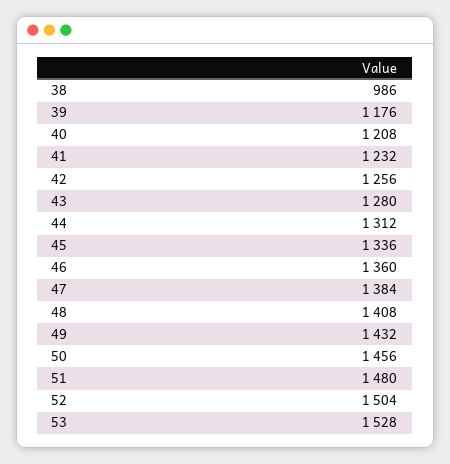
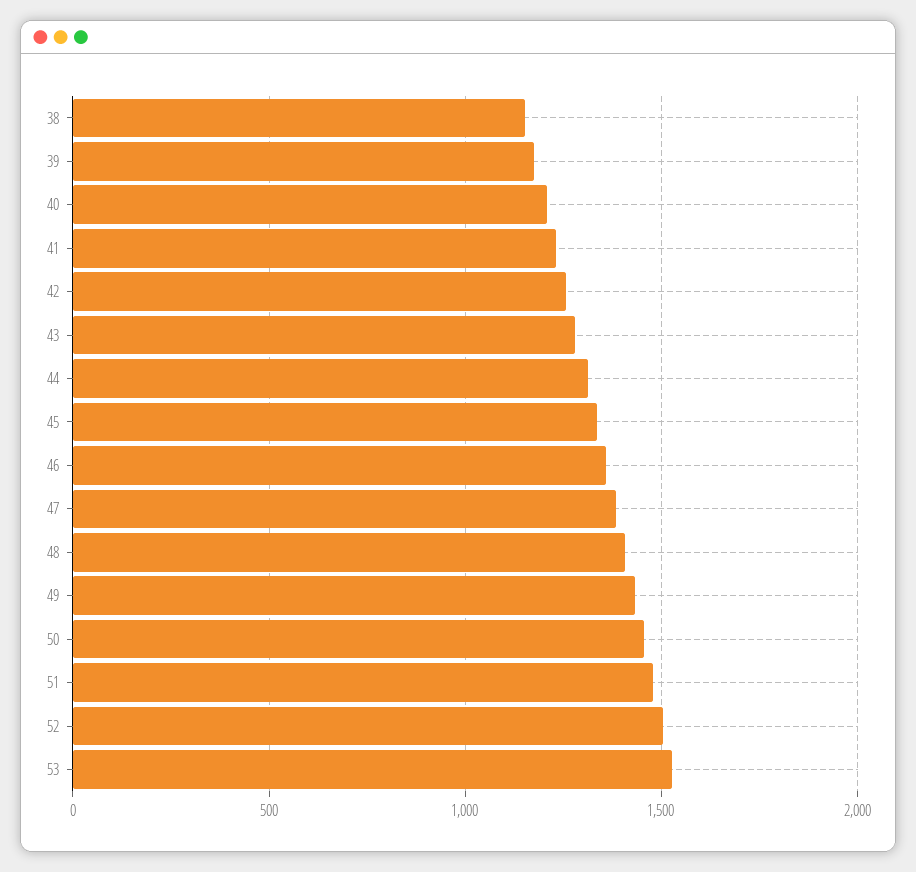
  {
-   "38": 986,
+   "38": 1150,
    "39": 1176,
    "40": 1208,
    "41": 1232,
    "42": 1256,
    "43": 1280,
    "44": 1312,
    "45": 1336,
    "46": 1360,
    "47": 1384,
    "48": 1408,
    "49": 1432,
    "50": 1456,
    "51": 1480,
    "52": 1504,
    "53": 1528
  }

